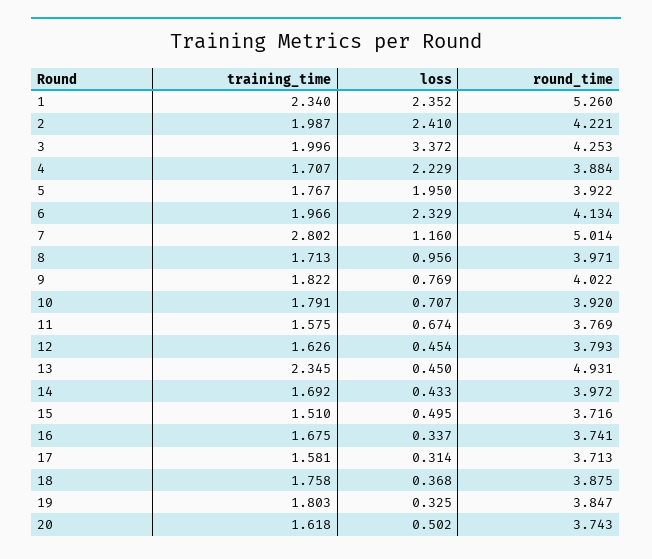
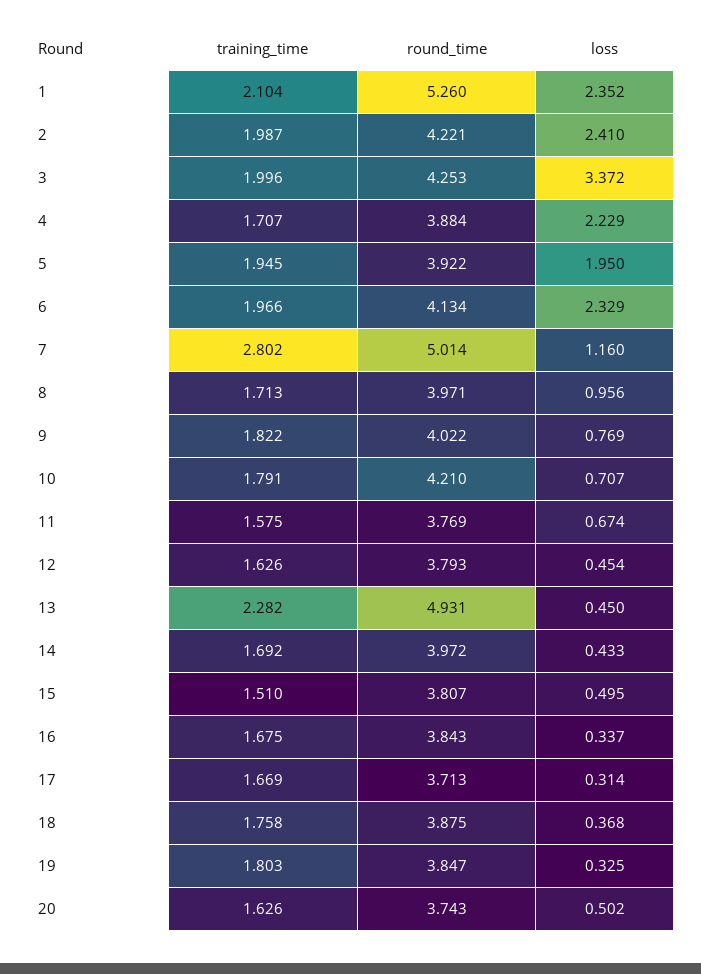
  {
    "training_time": {
-     "1": 2.34,
+     "1": 2.104,
      "2": 1.987,
      "3": 1.996,
      "4": 1.707,
-     "5": 1.767,
+     "5": 1.945,
      "6": 1.966,
      "7": 2.802,
      "8": 1.713,
      "9": 1.822,
      "10": 1.791,
      "11": 1.575,
      "12": 1.626,
-     "13": 2.345,
+     "13": 2.282,
      "14": 1.692,
      "15": 1.51,
      "16": 1.675,
-     "17": 1.581,
+     "17": 1.669,
      "18": 1.758,
      "19": 1.803,
-     "20": 1.618
+     "20": 1.626
    },
    "loss": {
      "1": 2.352,
      "2": 2.41,
      "3": 3.372,
      "4": 2.229,
      "5": 1.95,
      "6": 2.329,
      "7": 1.16,
      "8": 0.956,
      "9": 0.769,
      "10": 0.707,
      "11": 0.674,
      "12": 0.454,
      "13": 0.45,
      "14": 0.433,
      "15": 0.495,
      "16": 0.337,
      "17": 0.314,
      "18": 0.368,
      "19": 0.325,
      "20": 0.502
    },
    "round_time": {
      "1": 5.26,
      "2": 4.221,
      "3": 4.253,
      "4": 3.884,
      "5": 3.922,
      "6": 4.134,
      "7": 5.014,
      "8": 3.971,
      "9": 4.022,
-     "10": 3.92,
+     "10": 4.21,
      "11": 3.769,
      "12": 3.793,
      "13": 4.931,
      "14": 3.972,
-     "15": 3.716,
+     "15": 3.807,
-     "16": 3.741,
+     "16": 3.843,
      "17": 3.713,
      "18": 3.875,
      "19": 3.847,
      "20": 3.743
    }
  }

